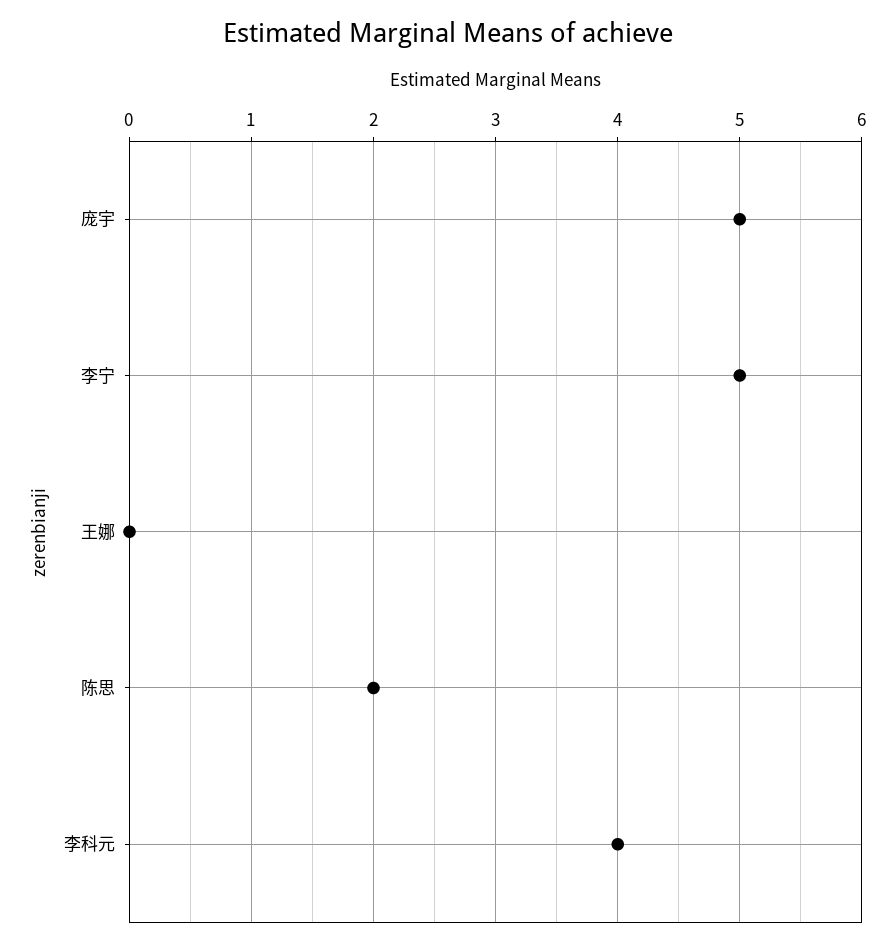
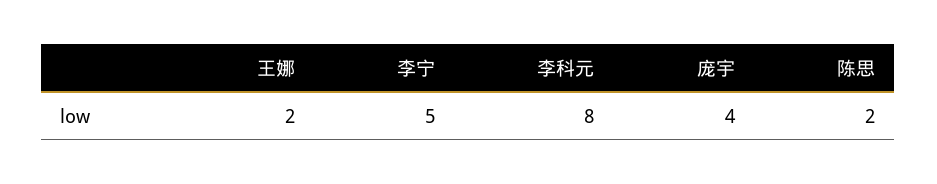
  {
-   "庞宇": 5,
+   "庞宇": 4,
    "李宁": 5,
-   "王娜": 0,
+   "王娜": 2,
    "陈思": 2,
-   "李科元": 4
+   "李科元": 8
  }

